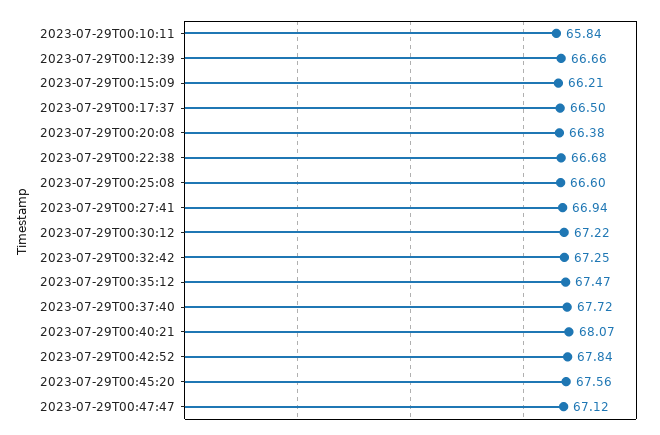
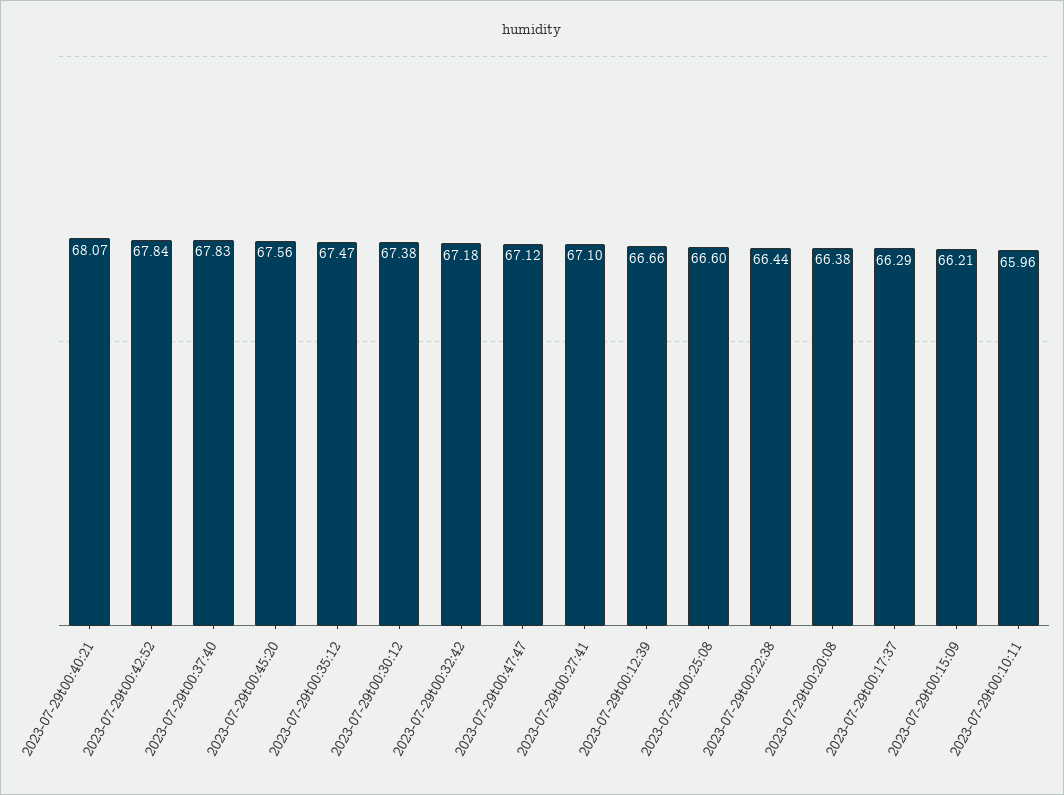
  {
-   "2023-07-29T00:10:11": 65.84,
+   "2023-07-29T00:10:11": 65.96,
    "2023-07-29T00:12:39": 66.66,
    "2023-07-29T00:15:09": 66.21,
-   "2023-07-29T00:17:37": 66.5,
+   "2023-07-29T00:17:37": 66.29,
    "2023-07-29T00:20:08": 66.38,
-   "2023-07-29T00:22:38": 66.68,
+   "2023-07-29T00:22:38": 66.44,
    "2023-07-29T00:25:08": 66.6,
-   "2023-07-29T00:27:41": 66.94,
+   "2023-07-29T00:27:41": 67.1,
-   "2023-07-29T00:30:12": 67.22,
+   "2023-07-29T00:30:12": 67.38,
-   "2023-07-29T00:32:42": 67.25,
+   "2023-07-29T00:32:42": 67.18,
    "2023-07-29T00:35:12": 67.47,
-   "2023-07-29T00:37:40": 67.72,
+   "2023-07-29T00:37:40": 67.83,
    "2023-07-29T00:40:21": 68.07,
    "2023-07-29T00:42:52": 67.84,
    "2023-07-29T00:45:20": 67.56,
    "2023-07-29T00:47:47": 67.12
  }

